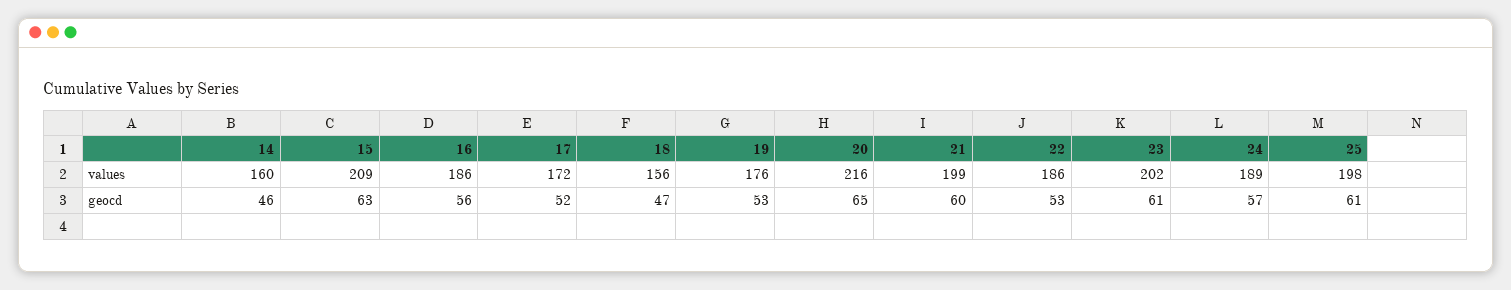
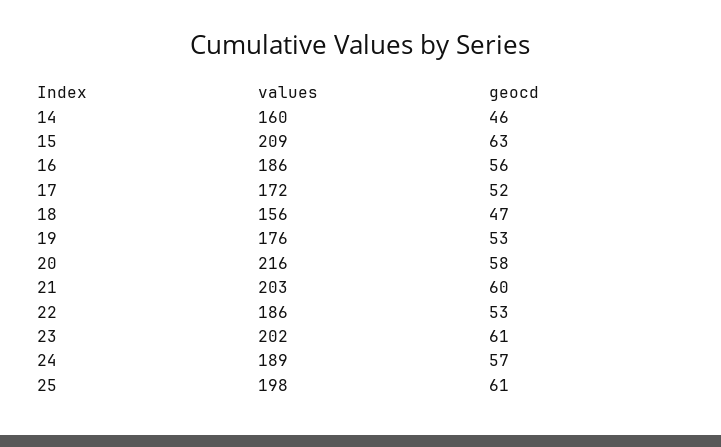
  {
    "14": {
      "values": 160,
      "geocd": 46
    },
    "15": {
      "values": 209,
      "geocd": 63
    },
    "16": {
      "values": 186,
      "geocd": 56
    },
    "17": {
      "values": 172,
      "geocd": 52
    },
    "18": {
      "values": 156,
      "geocd": 47
    },
    "19": {
      "values": 176,
      "geocd": 53
    },
    "20": {
      "values": 216,
-     "geocd": 65
+     "geocd": 58
    },
    "21": {
-     "values": 199,
+     "values": 203,
      "geocd": 60
    },
    "22": {
      "values": 186,
      "geocd": 53
    },
    "23": {
      "values": 202,
      "geocd": 61
    },
    "24": {
      "values": 189,
      "geocd": 57
    },
    "25": {
      "values": 198,
      "geocd": 61
    }
  }

